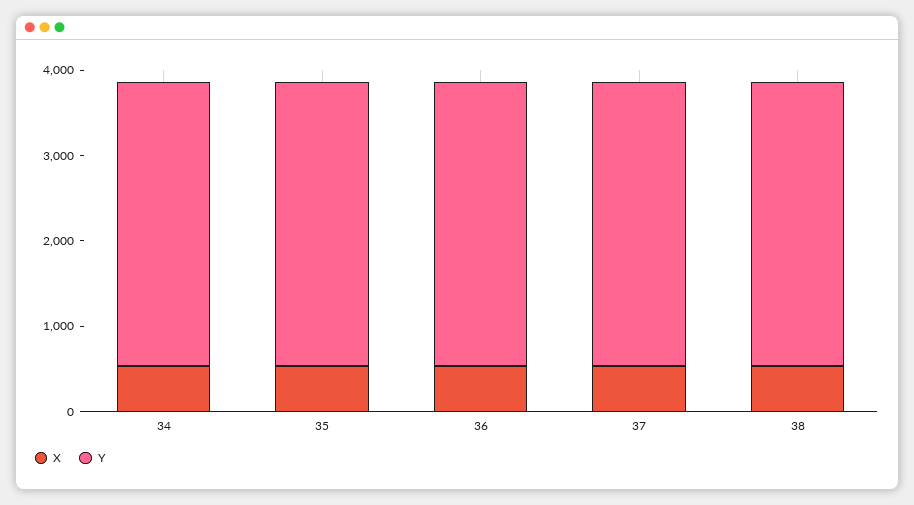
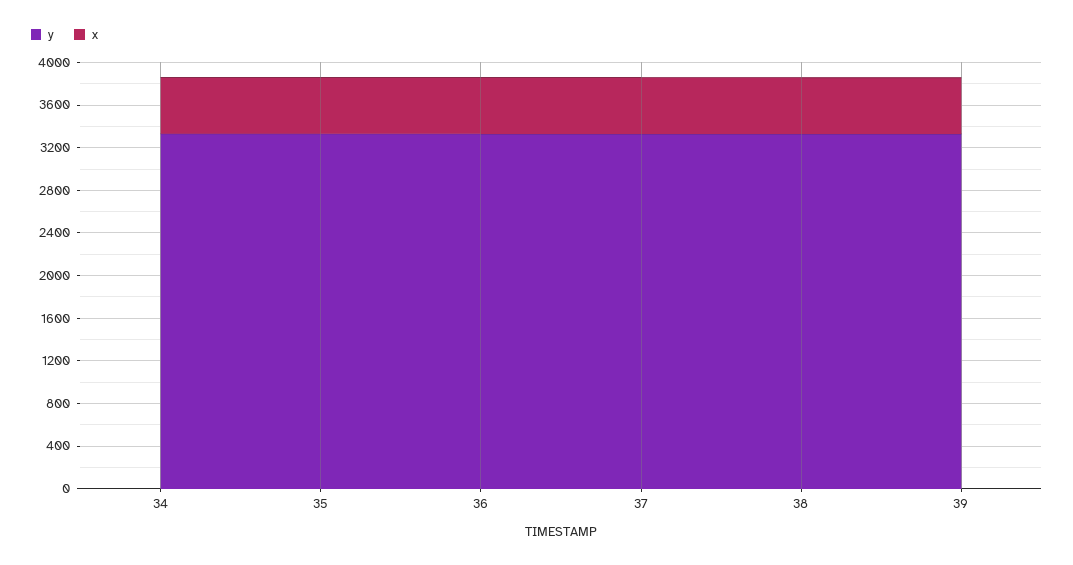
  {
    "X": {
      "34": 500,
      "35": 500,
      "36": 500,
      "37": 500,
-     "38": 500
+     "38": 500,
+     "39": 500
    },
    "Y": {
      "34": 3300,
      "35": 3300,
      "36": 3300,
      "37": 3300,
-     "38": 3300
+     "38": 3300,
+     "39": 3300
    }
  }

